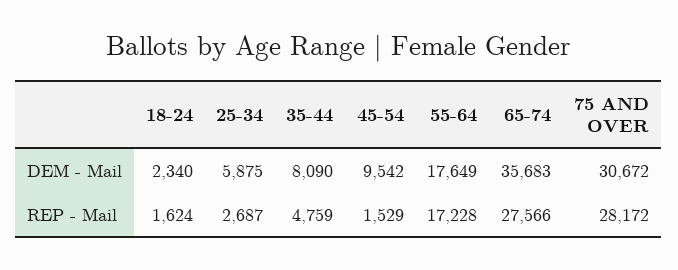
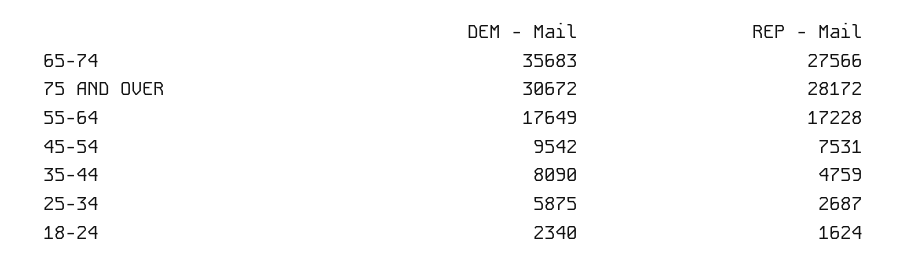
  {
    "18-24": {
      "DEM - Mail": 2340,
      "REP - Mail": 1624
    },
    "25-34": {
      "DEM - Mail": 5875,
      "REP - Mail": 2687
    },
    "35-44": {
      "DEM - Mail": 8090,
      "REP - Mail": 4759
    },
    "45-54": {
      "DEM - Mail": 9542,
-     "REP - Mail": 1529
+     "REP - Mail": 7531
    },
    "55-64": {
      "DEM - Mail": 17649,
      "REP - Mail": 17228
    },
    "65-74": {
      "DEM - Mail": 35683,
      "REP - Mail": 27566
    },
    "75 AND OVER": {
      "DEM - Mail": 30672,
      "REP - Mail": 28172
    }
  }

